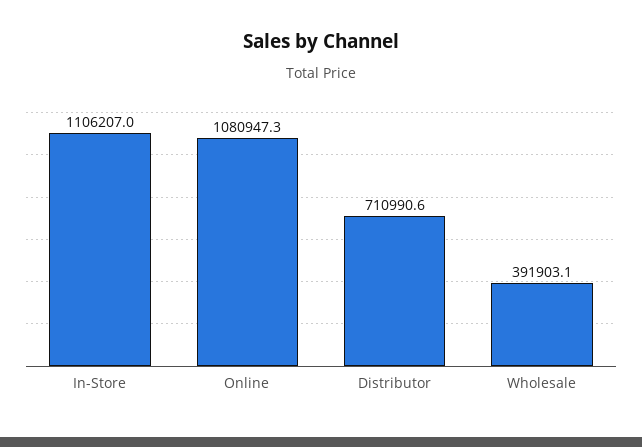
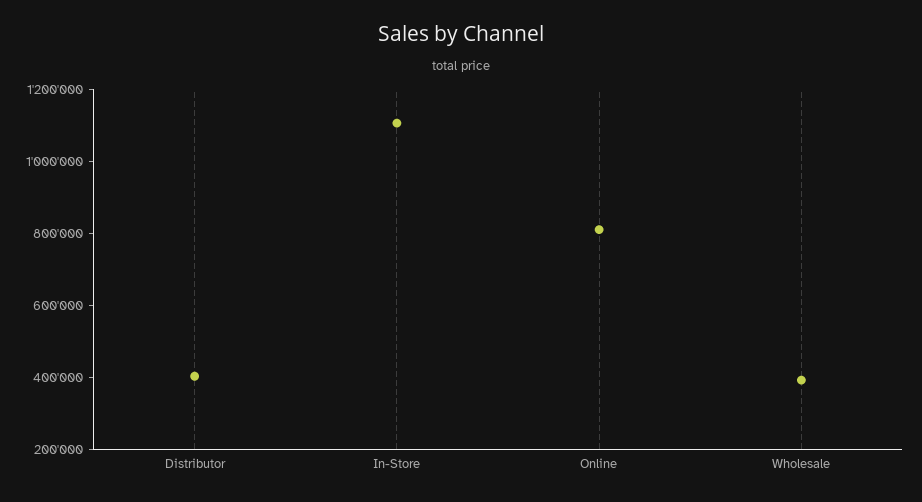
  {
    "In-Store": 1106207,
-   "Online": 1080947.3,
+   "Online": 800000,
-   "Distributor": 710990.6,
+   "Distributor": 400000,
    "Wholesale": 391903.1
  }

